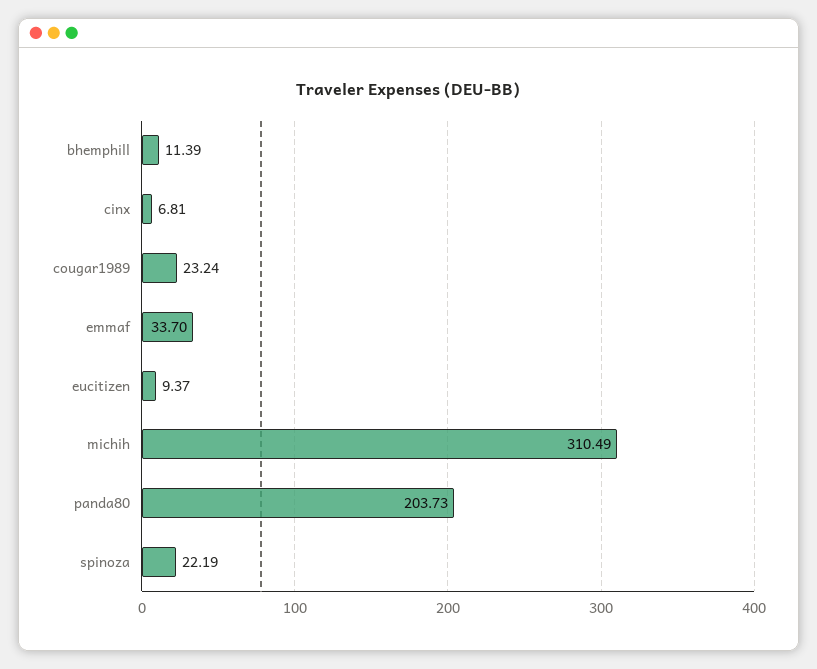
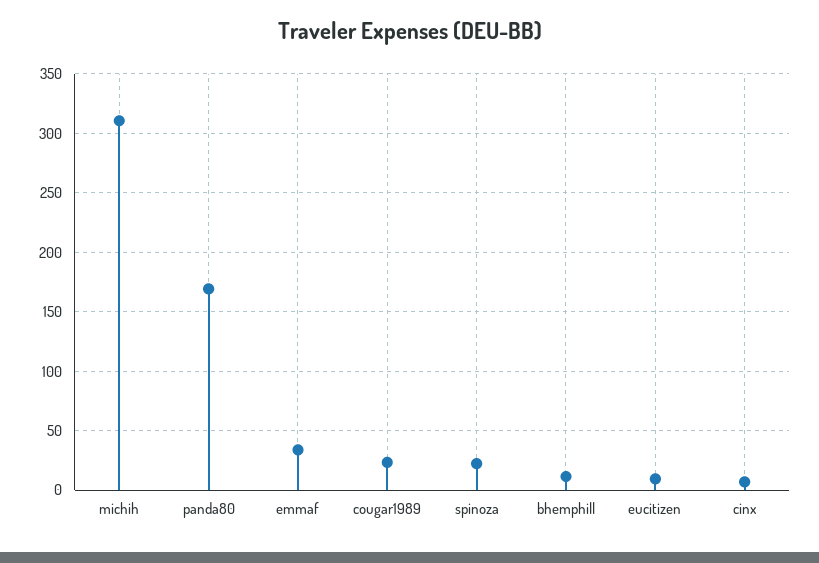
  {
    "bhemphill": 11.39,
    "cinx": 6.81,
    "cougar1989": 23.24,
    "emmaf": 33.7,
    "eucitizen": 9.37,
    "michih": 310.49,
-   "panda80": 203.73,
+   "panda80": 170,
    "spinoza": 22.19
  }

